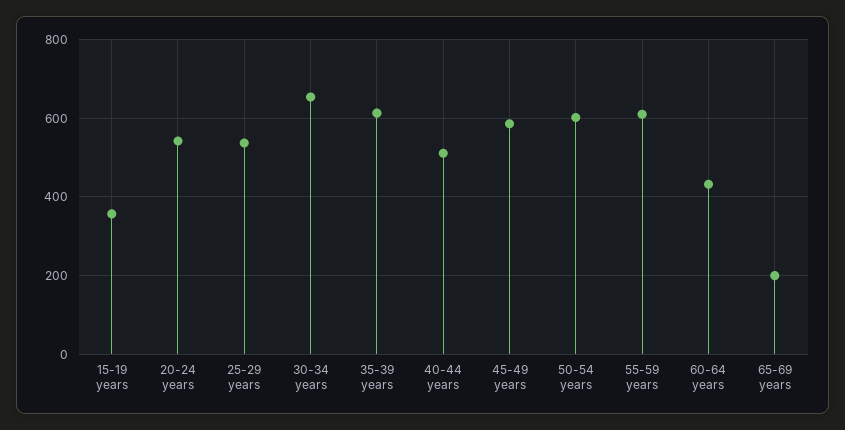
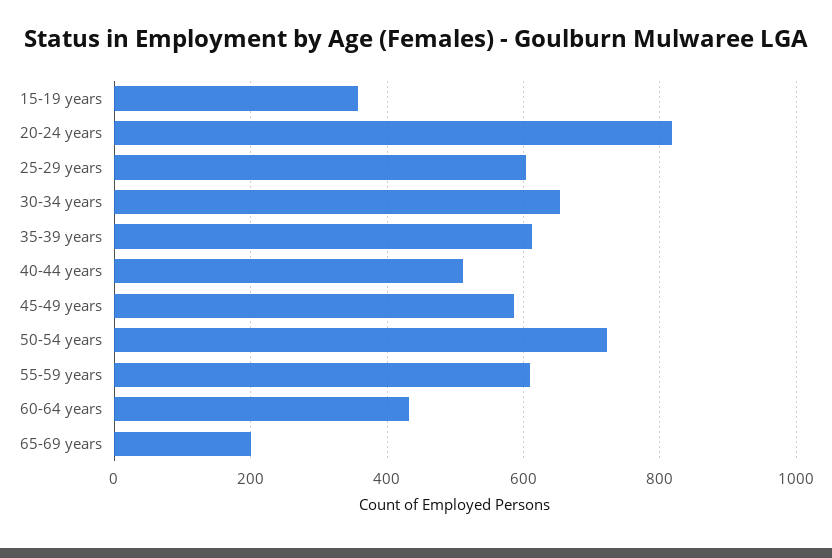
  {
    "15-19 years": 360,
-   "20-24 years": 540,
+   "20-24 years": 820,
-   "25-29 years": 540,
+   "25-29 years": 600,
    "30-34 years": 660,
    "35-39 years": 620,
    "40-44 years": 520,
    "45-49 years": 580,
-   "50-54 years": 600,
+   "50-54 years": 720,
    "55-59 years": 620,
    "60-64 years": 440,
    "65-69 years": 200
  }

